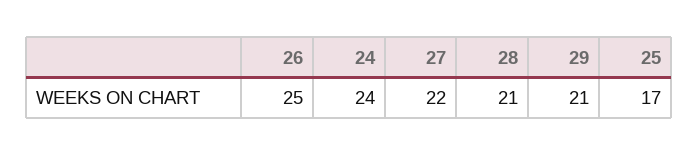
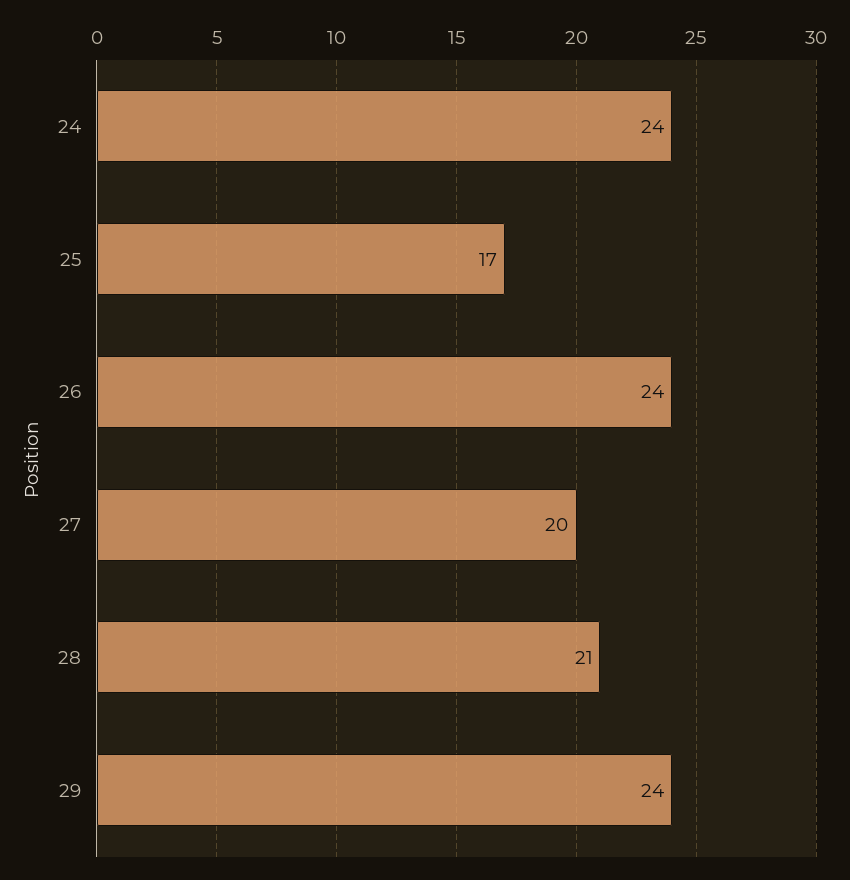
  {
-   "26": 25,
+   "26": 24,
    "24": 24,
-   "27": 22,
+   "27": 20,
    "28": 21,
-   "29": 21,
+   "29": 24,
    "25": 17
  }

